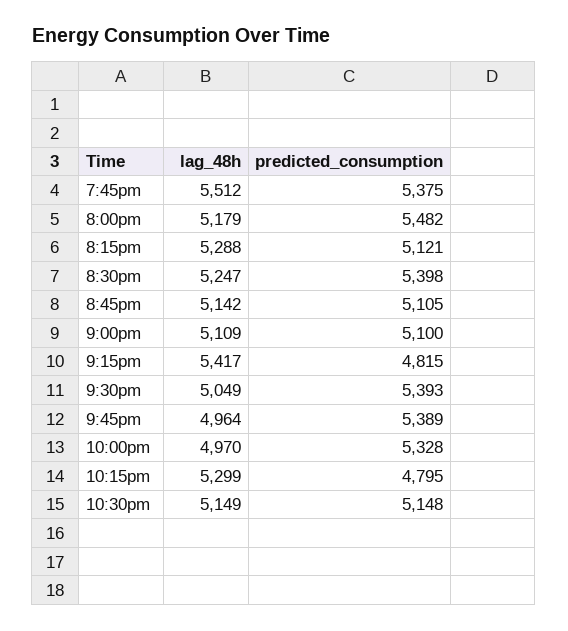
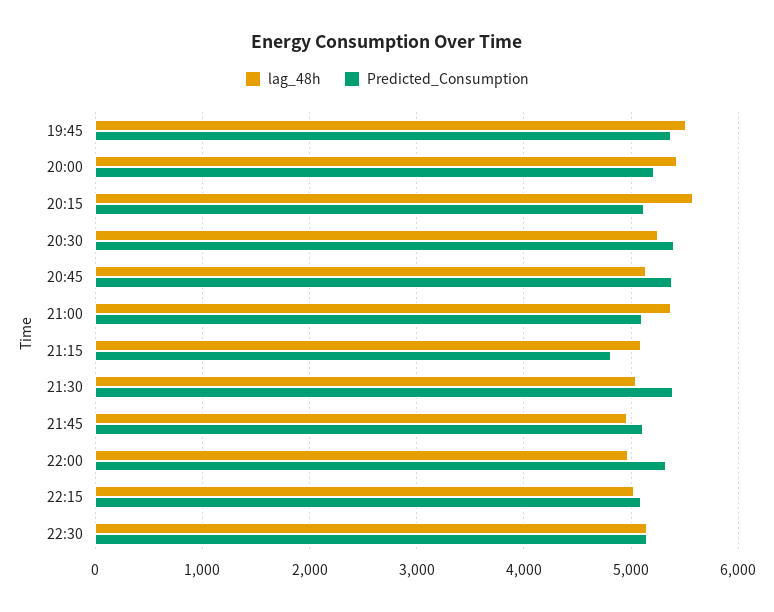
  {
    "lag_48h": {
      "7:45pm": 5512,
-     "8:00pm": 5179,
+     "8:00pm": 5400,
-     "8:15pm": 5288,
+     "8:15pm": 5600,
      "8:30pm": 5247,
      "8:45pm": 5142,
-     "9:00pm": 5109,
+     "9:00pm": 5400,
-     "9:15pm": 5417,
+     "9:15pm": 5100,
      "9:30pm": 5049,
      "9:45pm": 4964,
      "10:00pm": 4970,
-     "10:15pm": 5299,
+     "10:15pm": 5000,
      "10:30pm": 5149
    },
    "predicted_consumption": {
      "7:45pm": 5375,
-     "8:00pm": 5482,
+     "8:00pm": 5200,
      "8:15pm": 5121,
      "8:30pm": 5398,
-     "8:45pm": 5105,
+     "8:45pm": 5400,
      "9:00pm": 5100,
      "9:15pm": 4815,
      "9:30pm": 5393,
-     "9:45pm": 5389,
+     "9:45pm": 5100,
      "10:00pm": 5328,
-     "10:15pm": 4795,
+     "10:15pm": 5100,
      "10:30pm": 5148
    }
  }

